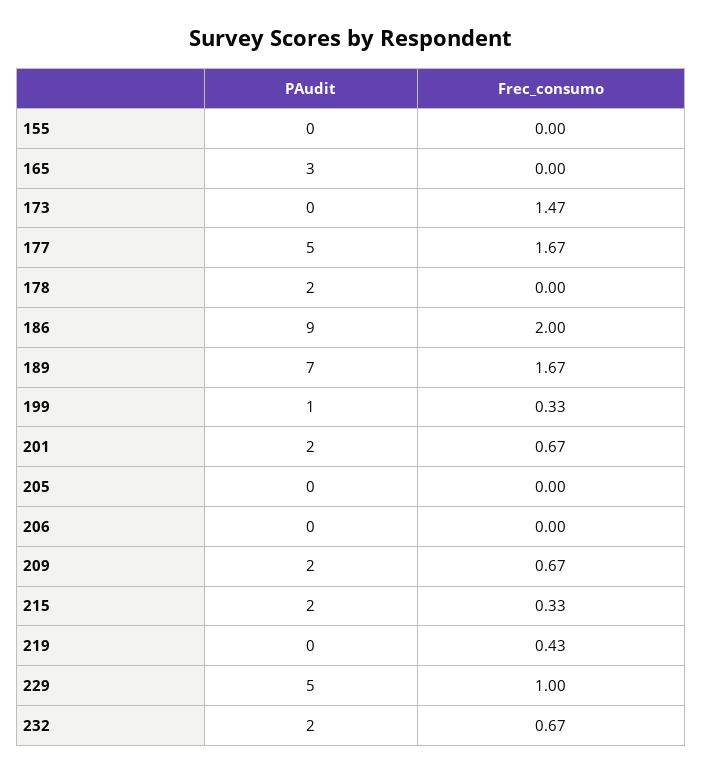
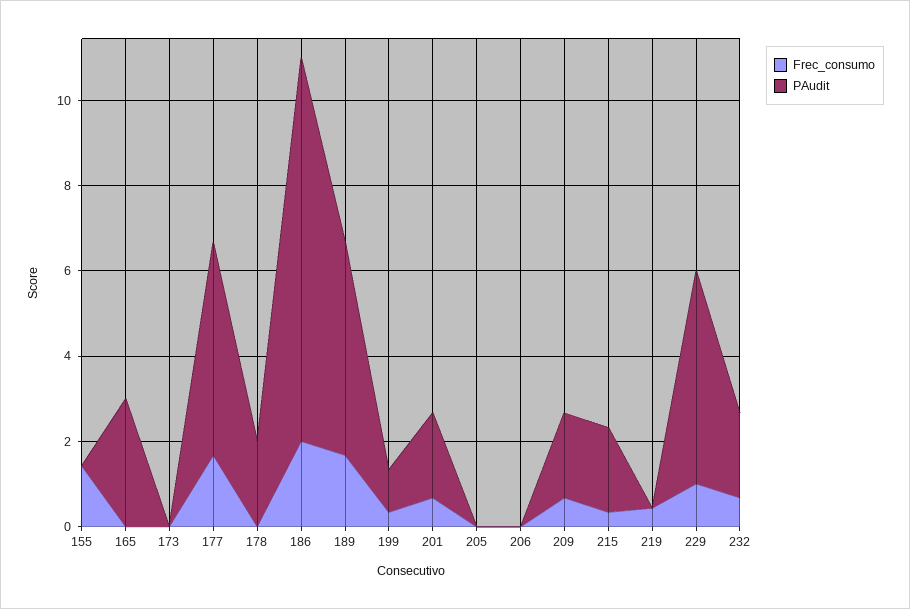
  {
    "PAudit": {
      "155": 0,
      "165": 3,
      "173": 0,
      "177": 5,
      "178": 2,
      "186": 9,
-     "189": 7,
+     "189": 5,
      "199": 1,
      "201": 2,
      "205": 0,
      "206": 0,
      "209": 2,
      "215": 2,
      "219": 0,
      "229": 5,
      "232": 2
    },
    "Frec_consumo": {
-     "155": 0,
+     "155": 1.5,
      "165": 0,
-     "173": 1.47,
+     "173": 0,
      "177": 1.67,
      "178": 0,
      "186": 2,
      "189": 1.67,
      "199": 0.33,
      "201": 0.67,
      "205": 0,
      "206": 0,
      "209": 0.67,
      "215": 0.33,
      "219": 0.43,
      "229": 1,
      "232": 0.67
    }
  }

